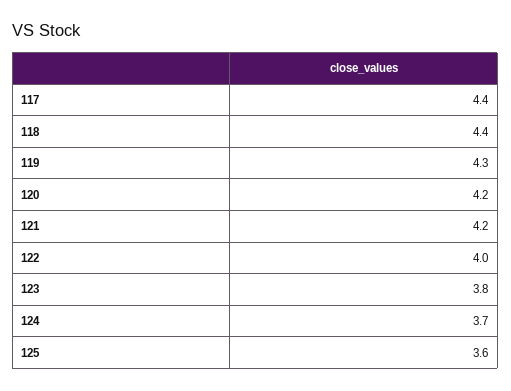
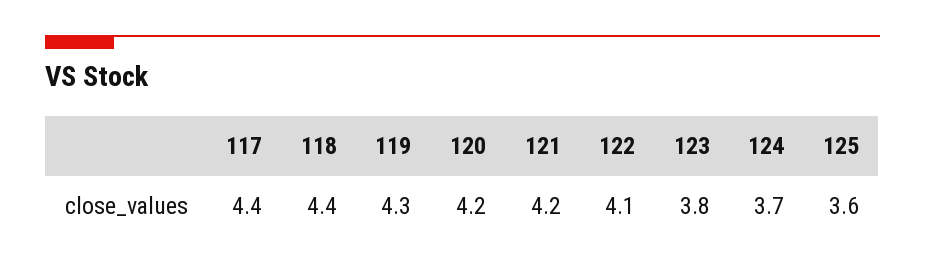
  {
    "117": 4.4,
    "118": 4.4,
    "119": 4.3,
    "120": 4.2,
    "121": 4.2,
-   "122": 4,
+   "122": 4.1,
    "123": 3.8,
    "124": 3.7,
    "125": 3.6
  }

